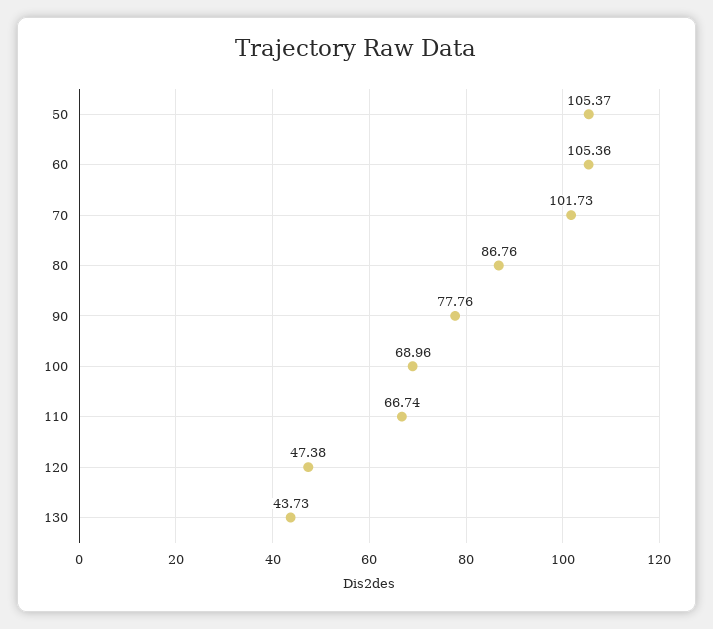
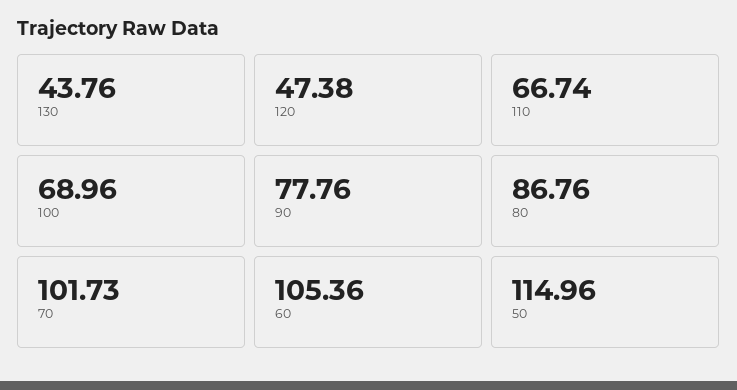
  {
-   "50": 105.37,
+   "50": 114.96,
    "60": 105.36,
    "70": 101.73,
    "80": 86.76,
    "90": 77.76,
    "100": 68.96,
    "110": 66.74,
    "120": 47.38,
-   "130": 43.73
+   "130": 43.76
  }

